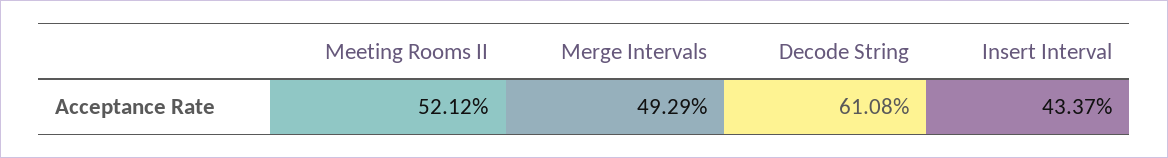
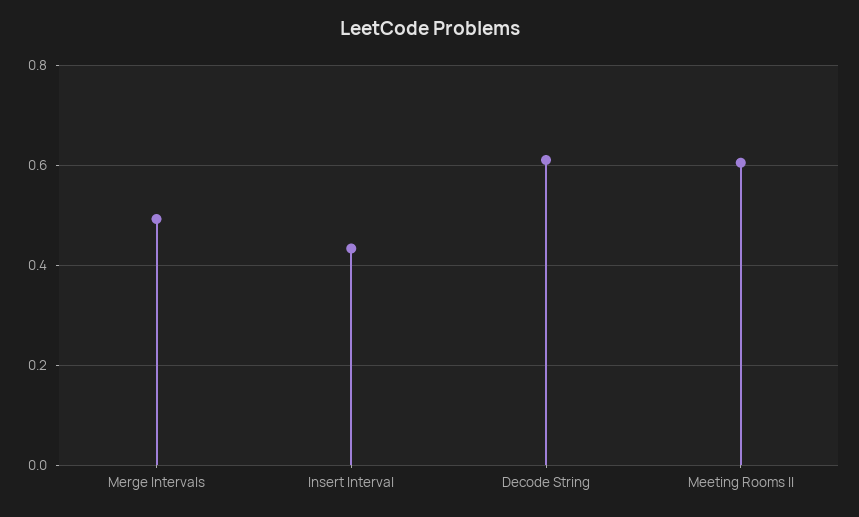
  {
-   "Meeting Rooms II": 0.5212,
+   "Meeting Rooms II": 0.6,
    "Merge Intervals": 0.4929,
    "Decode String": 0.6108,
    "Insert Interval": 0.4337
  }

